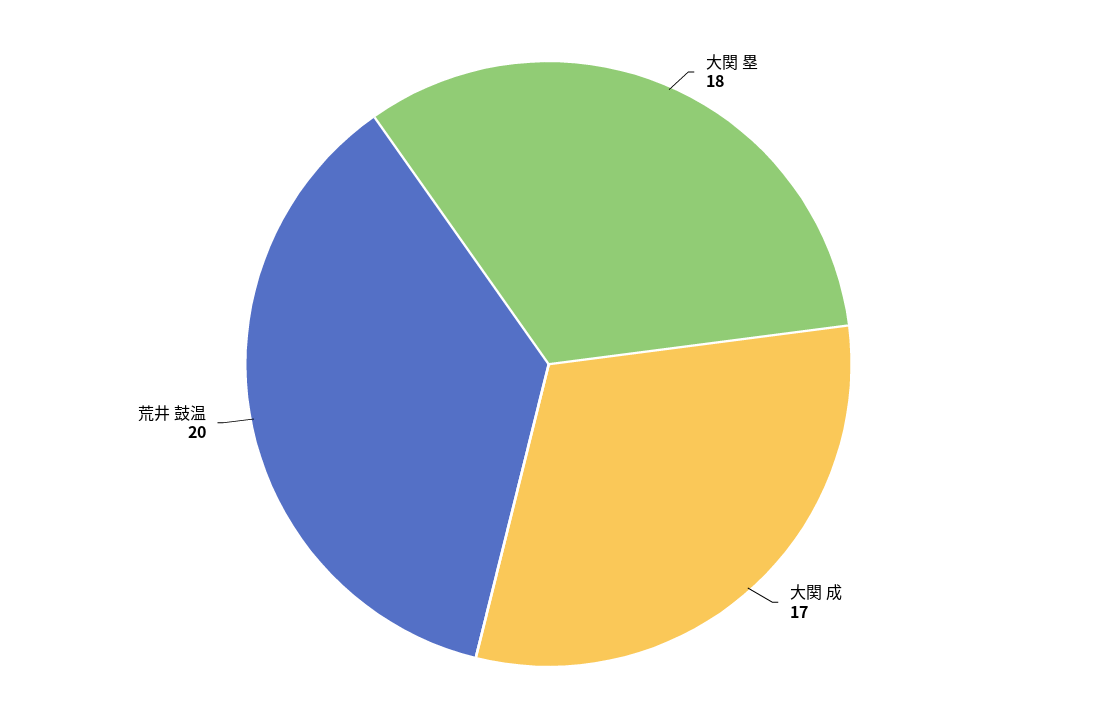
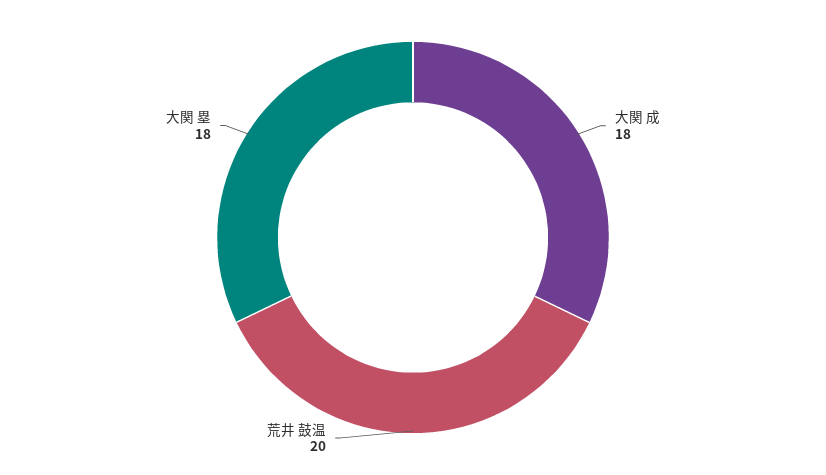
  {
    "大関 塁": 18,
-   "大関 成": 17,
+   "大関 成": 18,
    "荒井 鼓温": 20
  }

